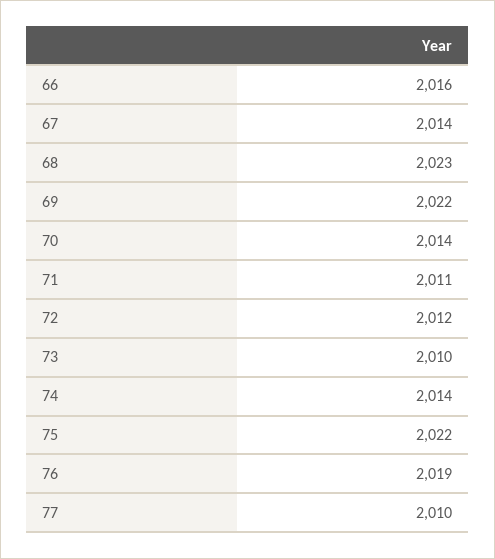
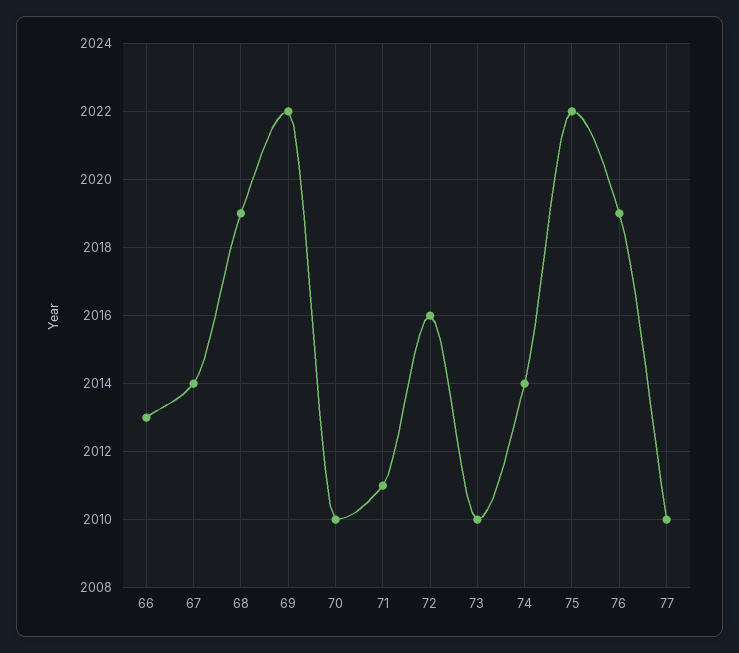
  {
-   "66": 2016,
+   "66": 2013,
    "67": 2014,
-   "68": 2023,
+   "68": 2019,
    "69": 2022,
-   "70": 2014,
+   "70": 2010,
    "71": 2011,
-   "72": 2012,
+   "72": 2016,
    "73": 2010,
    "74": 2014,
    "75": 2022,
    "76": 2019,
    "77": 2010
  }

